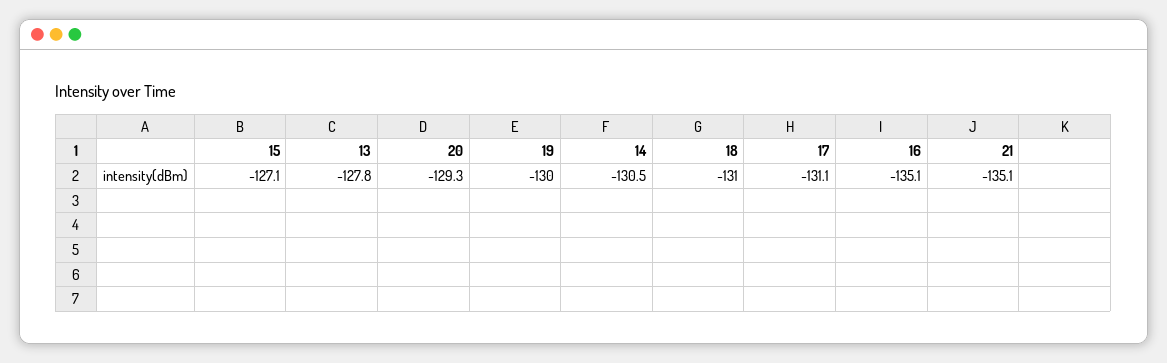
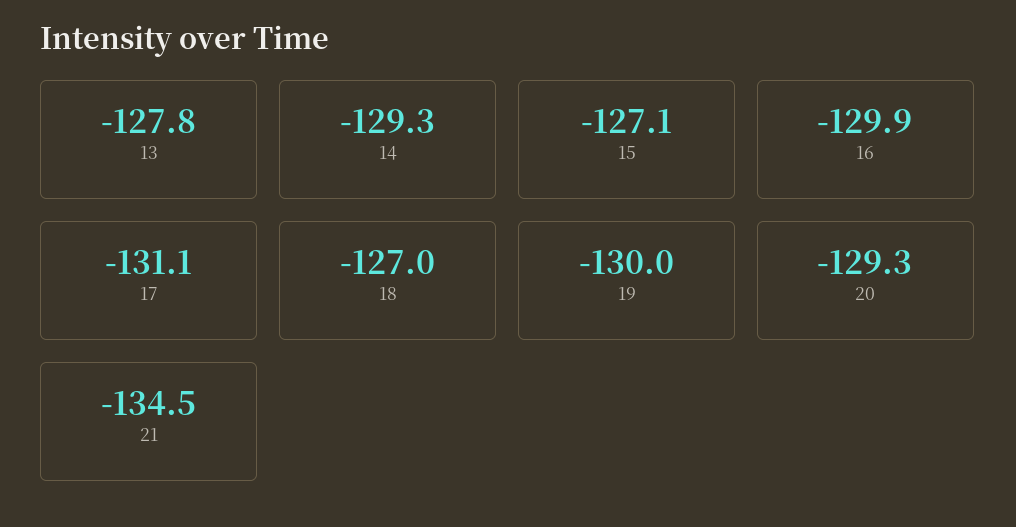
  {
    "15": -127.1,
    "13": -127.8,
    "20": -129.3,
    "19": -130,
-   "14": -130.5,
+   "14": -129.3,
-   "18": -131,
+   "18": -127,
    "17": -131.1,
-   "16": -135.1,
+   "16": -129.9,
-   "21": -135.1
+   "21": -134.5
  }

